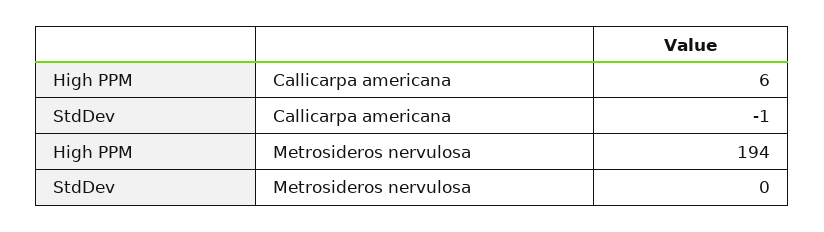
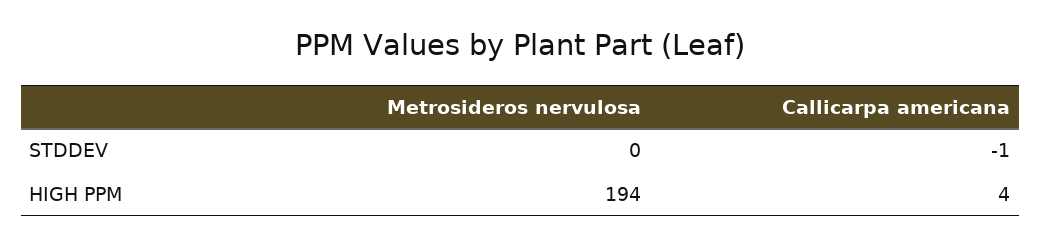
  {
    "High PPM": {
-     "Callicarpa americana": 6,
+     "Callicarpa americana": 4,
      "Metrosideros nervulosa": 194
    },
    "StdDev": {
      "Callicarpa americana": -1,
      "Metrosideros nervulosa": 0
    }
  }

